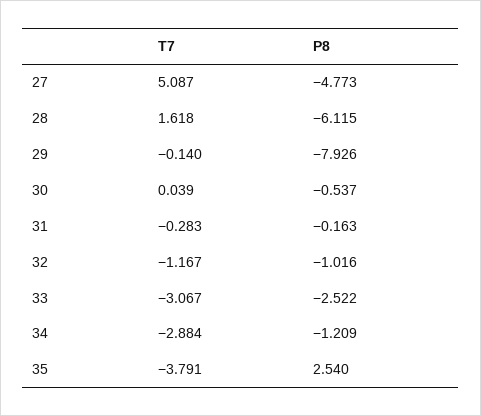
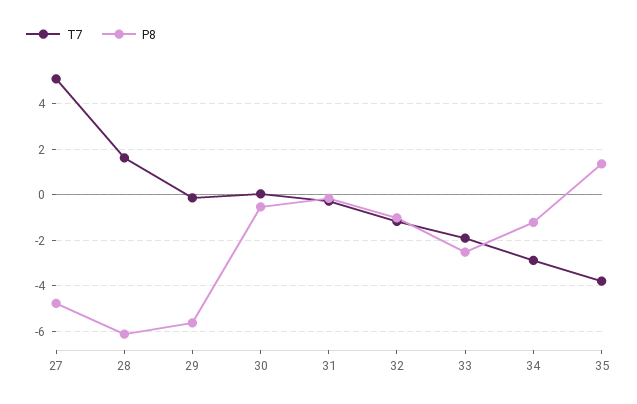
  {
    "T7": {
      "27": 5.087,
      "28": 1.618,
      "29": -0.14,
      "30": 0.039,
      "31": -0.283,
      "32": -1.167,
-     "33": -3.067,
+     "33": -2,
      "34": -2.884,
      "35": -3.791
    },
    "P8": {
      "27": -4.773,
      "28": -6.115,
-     "29": -7.926,
+     "29": -5.5,
      "30": -0.537,
      "31": -0.163,
      "32": -1.016,
      "33": -2.522,
      "34": -1.209,
-     "35": 2.54
+     "35": 1.5
    }
  }

